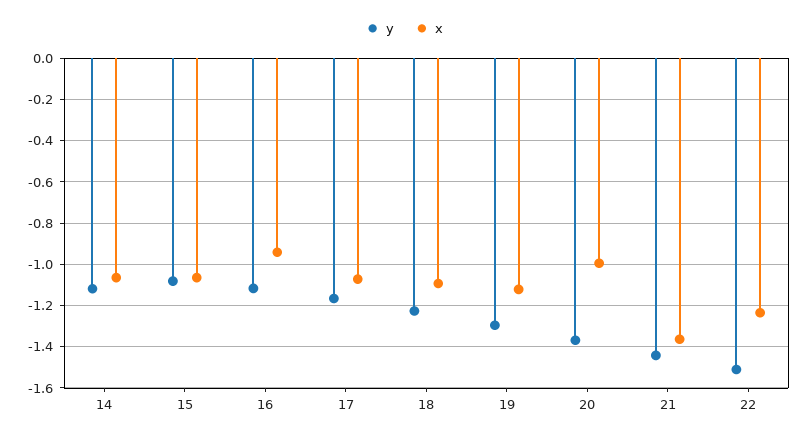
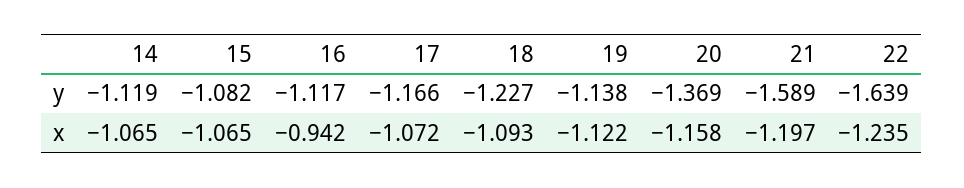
  {
    "y": {
      "14": -1.119,
      "15": -1.082,
      "16": -1.117,
      "17": -1.166,
      "18": -1.227,
-     "19": -1.3,
+     "19": -1.138,
      "20": -1.369,
-     "21": -1.45,
+     "21": -1.589,
-     "22": -1.5
+     "22": -1.639
    },
    "x": {
      "14": -1.065,
      "15": -1.065,
      "16": -0.942,
      "17": -1.072,
      "18": -1.093,
      "19": -1.122,
-     "20": -1,
+     "20": -1.158,
-     "21": -1.35,
+     "21": -1.197,
      "22": -1.235
    }
  }

